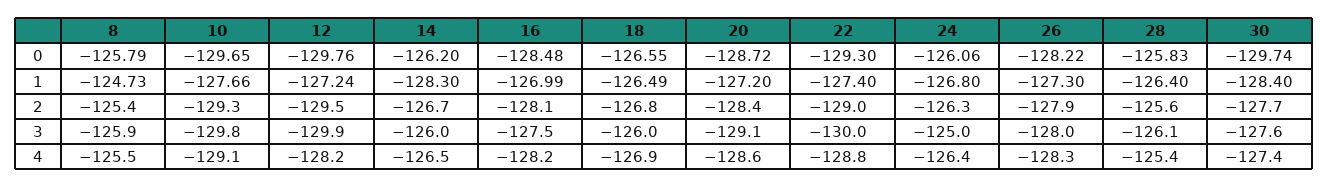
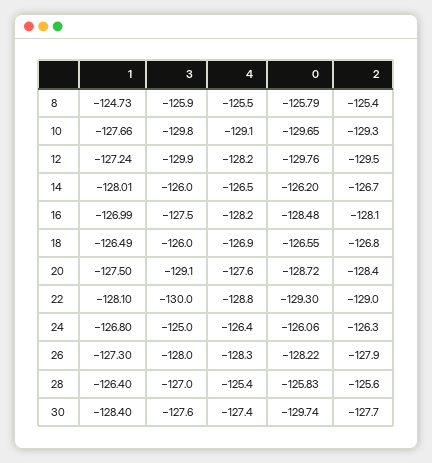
  {
    "8": {
      "0": -125.79,
      "1": -124.73,
      "2": -125.4,
      "3": -125.9,
      "4": -125.5
    },
    "10": {
      "0": -129.65,
      "1": -127.66,
      "2": -129.3,
      "3": -129.8,
      "4": -129.1
    },
    "12": {
      "0": -129.76,
      "1": -127.24,
      "2": -129.5,
      "3": -129.9,
      "4": -128.2
    },
    "14": {
      "0": -126.2,
-     "1": -128.3,
+     "1": -128.01,
      "2": -126.7,
      "3": -126,
      "4": -126.5
    },
    "16": {
      "0": -128.48,
      "1": -126.99,
      "2": -128.1,
      "3": -127.5,
      "4": -128.2
    },
    "18": {
      "0": -126.55,
      "1": -126.49,
      "2": -126.8,
      "3": -126,
      "4": -126.9
    },
    "20": {
      "0": -128.72,
-     "1": -127.2,
+     "1": -127.5,
      "2": -128.4,
      "3": -129.1,
-     "4": -128.6
+     "4": -127.6
    },
    "22": {
      "0": -129.3,
-     "1": -127.4,
+     "1": -128.1,
      "2": -129,
      "3": -130,
      "4": -128.8
    },
    "24": {
      "0": -126.06,
      "1": -126.8,
      "2": -126.3,
      "3": -125,
      "4": -126.4
    },
    "26": {
      "0": -128.22,
      "1": -127.3,
      "2": -127.9,
      "3": -128,
      "4": -128.3
    },
    "28": {
      "0": -125.83,
      "1": -126.4,
      "2": -125.6,
-     "3": -126.1,
+     "3": -127,
      "4": -125.4
    },
    "30": {
      "0": -129.74,
      "1": -128.4,
      "2": -127.7,
      "3": -127.6,
      "4": -127.4
    }
  }

